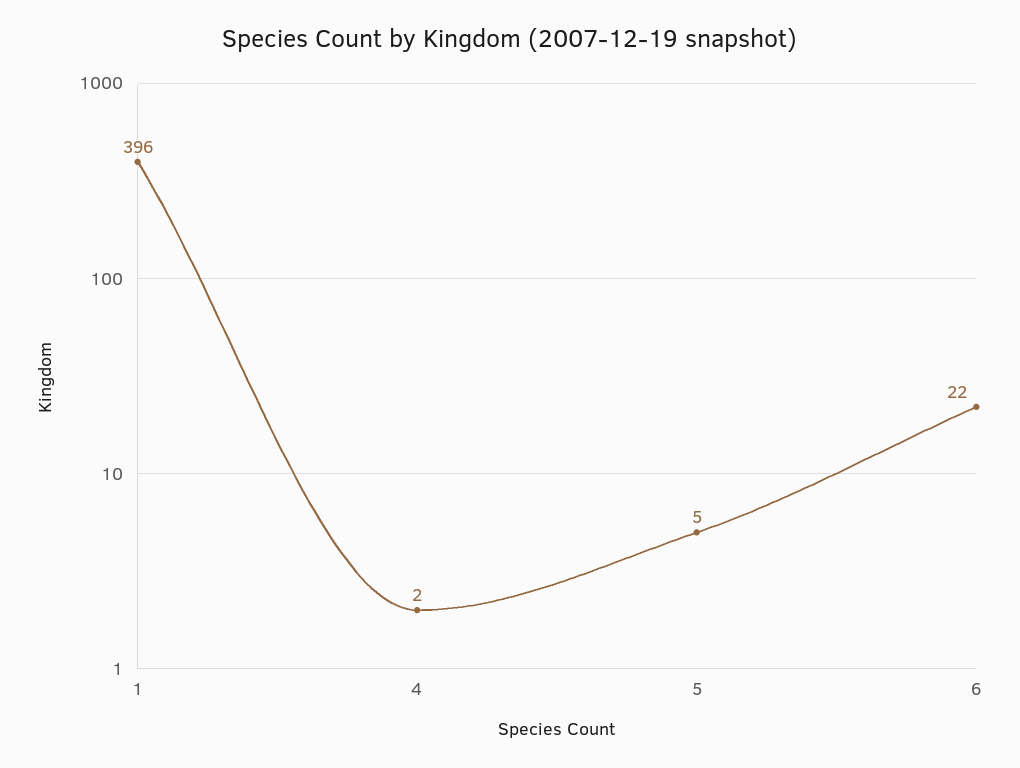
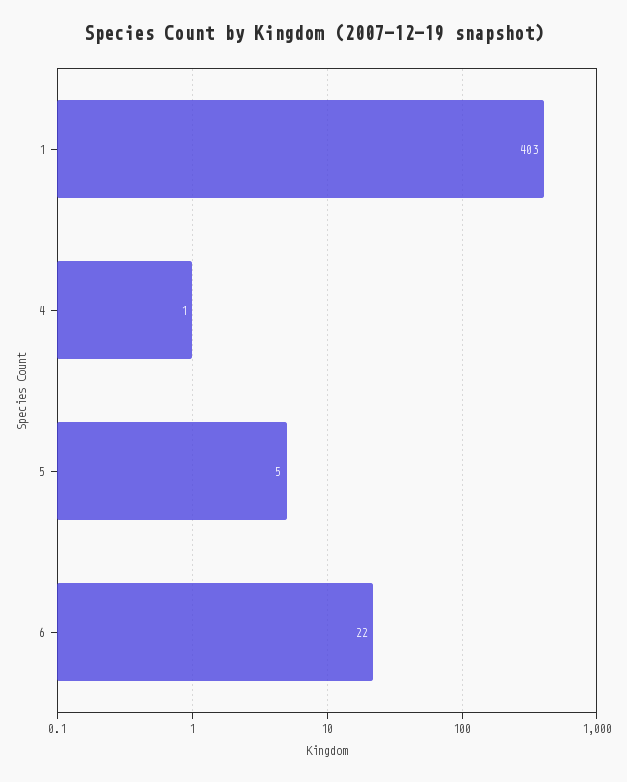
  {
-   "1": 396,
+   "1": 403,
-   "4": 2,
+   "4": 1,
    "5": 5,
    "6": 22
  }

